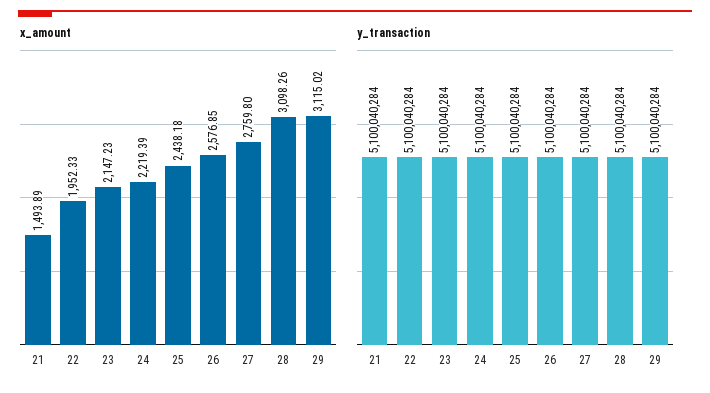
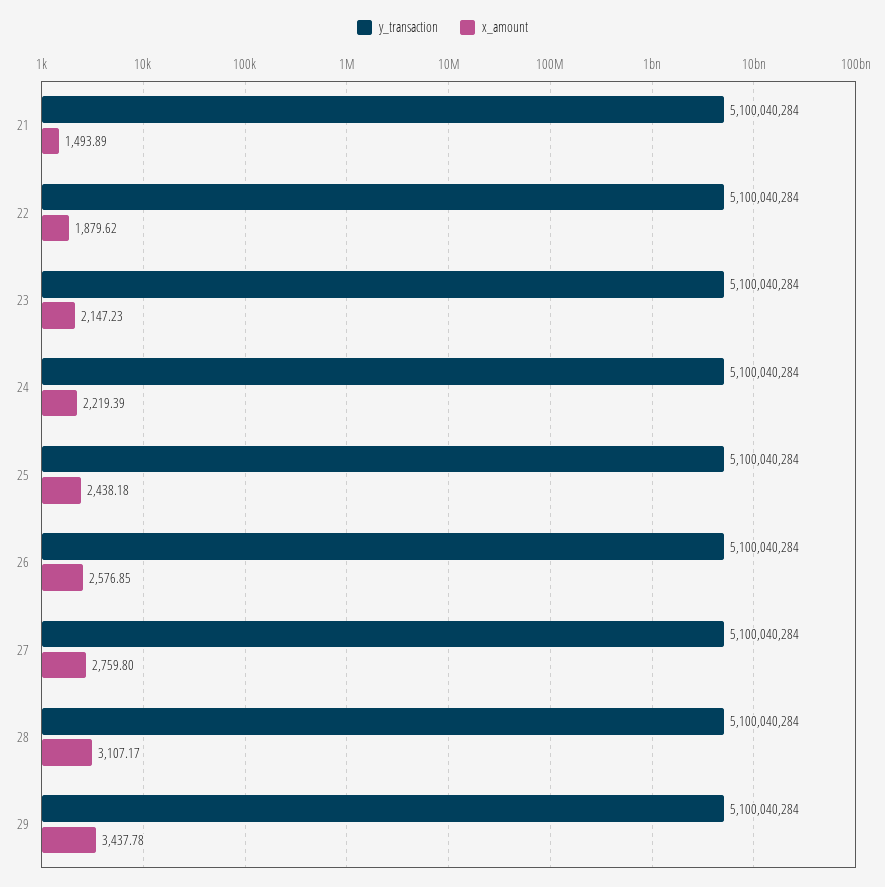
  {
    "x_amount": {
      "21": 1493.89,
-     "22": 1952.33,
+     "22": 1879.62,
      "23": 2147.23,
      "24": 2219.39,
      "25": 2438.18,
      "26": 2576.85,
      "27": 2759.8,
-     "28": 3098.26,
+     "28": 3107.17,
-     "29": 3115.02
+     "29": 3437.78
    },
    "y_transaction": {
      "21": 5100040284,
      "22": 5100040284,
      "23": 5100040284,
      "24": 5100040284,
      "25": 5100040284,
      "26": 5100040284,
      "27": 5100040284,
      "28": 5100040284,
      "29": 5100040284
    }
  }

